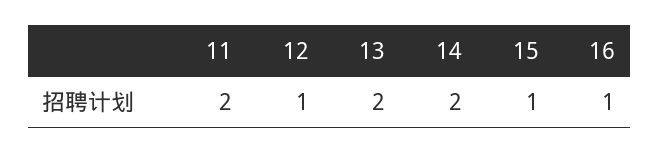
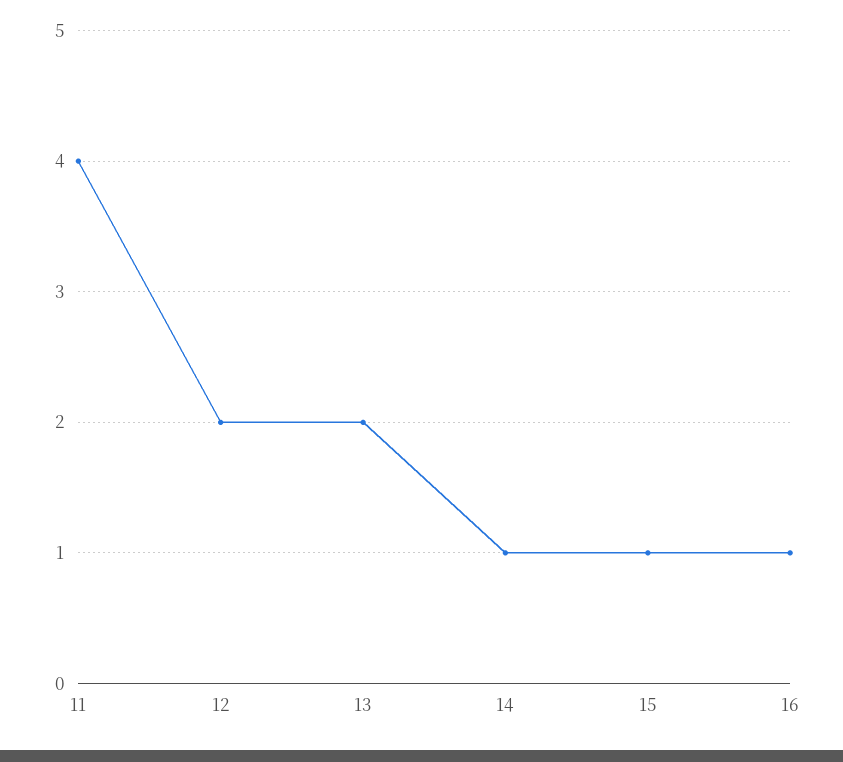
  {
-   "11": 2,
+   "11": 4,
-   "12": 1,
+   "12": 2,
    "13": 2,
-   "14": 2,
+   "14": 1,
    "15": 1,
    "16": 1
  }

